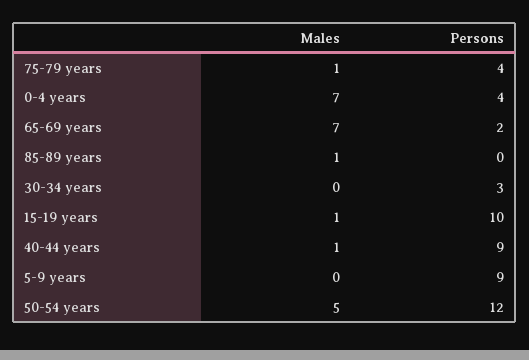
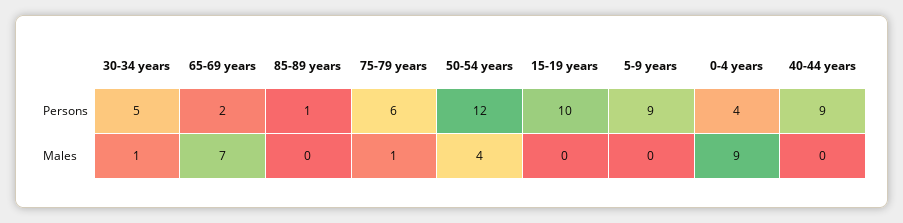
  {
    "Males": {
      "75-79 years": 1,
-     "0-4 years": 7,
+     "0-4 years": 9,
      "65-69 years": 7,
-     "85-89 years": 1,
+     "85-89 years": 0,
-     "30-34 years": 0,
+     "30-34 years": 1,
-     "15-19 years": 1,
+     "15-19 years": 0,
-     "40-44 years": 1,
+     "40-44 years": 0,
      "5-9 years": 0,
-     "50-54 years": 5
+     "50-54 years": 4
    },
    "Persons": {
-     "75-79 years": 4,
+     "75-79 years": 6,
      "0-4 years": 4,
      "65-69 years": 2,
-     "85-89 years": 0,
+     "85-89 years": 1,
-     "30-34 years": 3,
+     "30-34 years": 5,
      "15-19 years": 10,
      "40-44 years": 9,
      "5-9 years": 9,
      "50-54 years": 12
    }
  }

